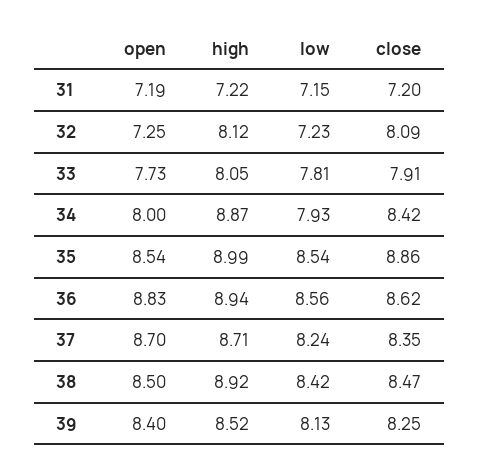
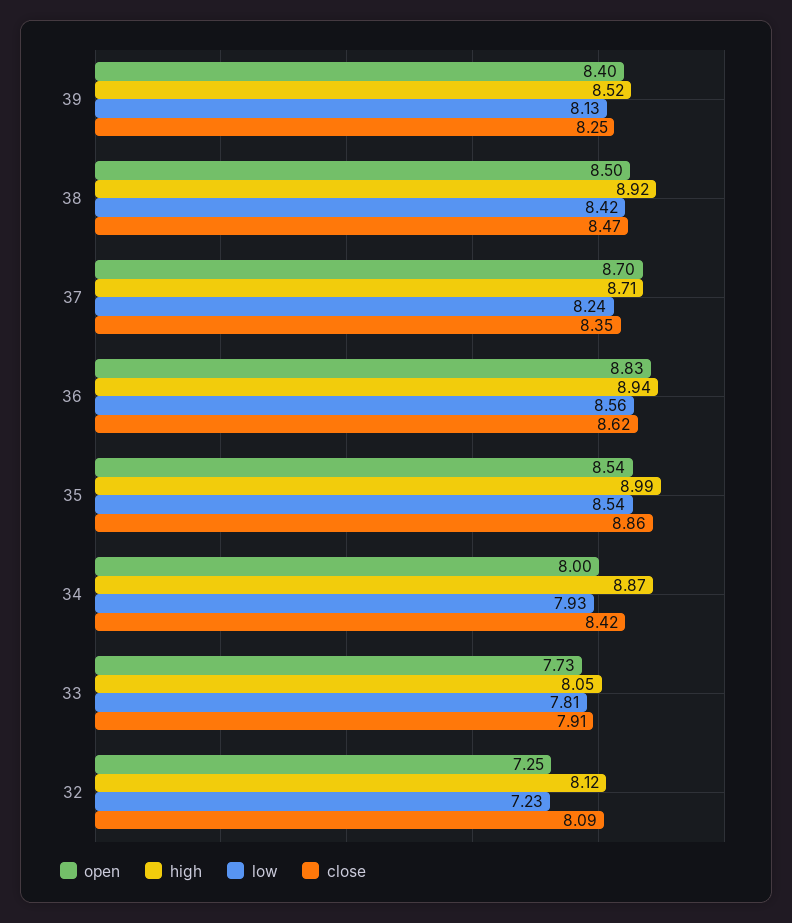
  {
    "open": {
-     "31": 7.19,
      "32": 7.25,
      "33": 7.73,
      "34": 8,
      "35": 8.54,
      "36": 8.83,
      "37": 8.7,
      "38": 8.5,
      "39": 8.4
    },
    "high": {
-     "31": 7.22,
      "32": 8.12,
      "33": 8.05,
      "34": 8.87,
      "35": 8.99,
      "36": 8.94,
      "37": 8.71,
      "38": 8.92,
      "39": 8.52
    },
    "low": {
-     "31": 7.15,
      "32": 7.23,
      "33": 7.81,
      "34": 7.93,
      "35": 8.54,
      "36": 8.56,
      "37": 8.24,
      "38": 8.42,
      "39": 8.13
    },
    "close": {
-     "31": 7.2,
      "32": 8.09,
      "33": 7.91,
      "34": 8.42,
      "35": 8.86,
      "36": 8.62,
      "37": 8.35,
      "38": 8.47,
      "39": 8.25
    }
  }

